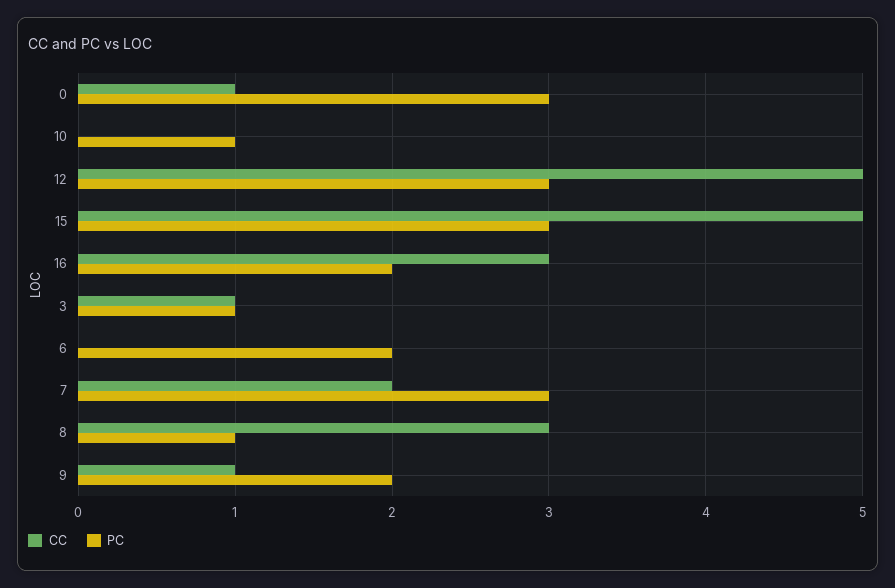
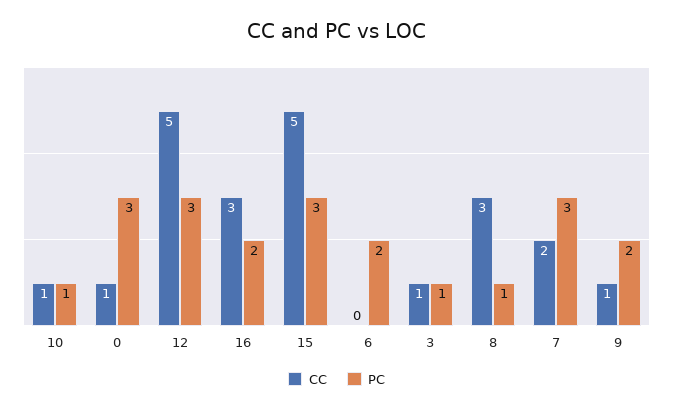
  {
    "CC": {
      "0": 1,
-     "10": 0,
+     "10": 1,
      "12": 5,
      "15": 5,
      "16": 3,
      "3": 1,
      "6": 0,
      "7": 2,
      "8": 3,
      "9": 1
    },
    "PC": {
      "0": 3,
      "10": 1,
      "12": 3,
      "15": 3,
      "16": 2,
      "3": 1,
      "6": 2,
      "7": 3,
      "8": 1,
      "9": 2
    }
  }

